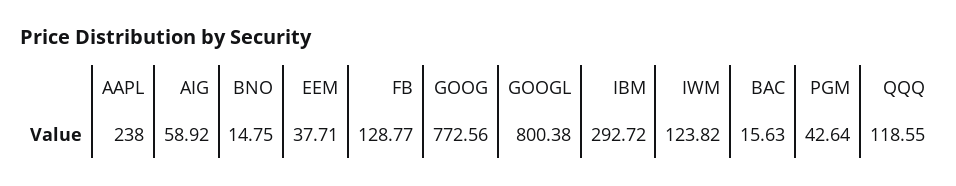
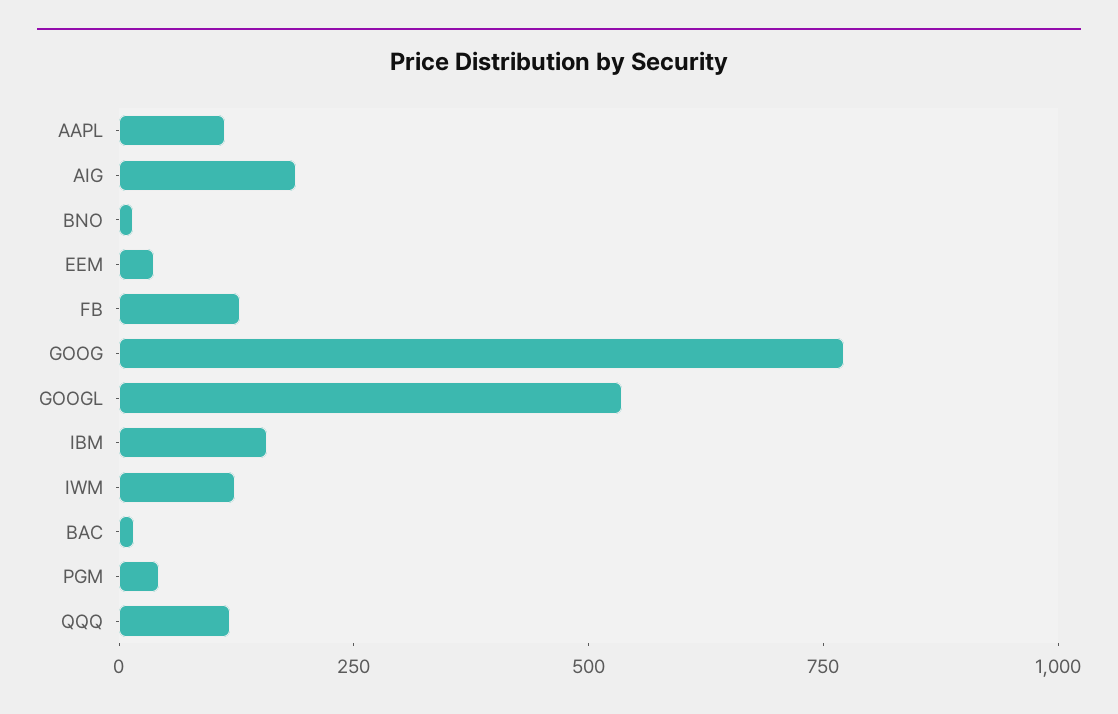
  {
-   "AAPL": 238,
+   "AAPL": 100,
-   "AIG": 58.92,
+   "AIG": 200,
    "BNO": 14.75,
    "EEM": 37.71,
    "FB": 128.77,
    "GOOG": 772.56,
-   "GOOGL": 800.38,
+   "GOOGL": 550,
-   "IBM": 292.72,
+   "IBM": 150,
    "IWM": 123.82,
    "BAC": 15.63,
    "PGM": 42.64,
    "QQQ": 118.55
  }

